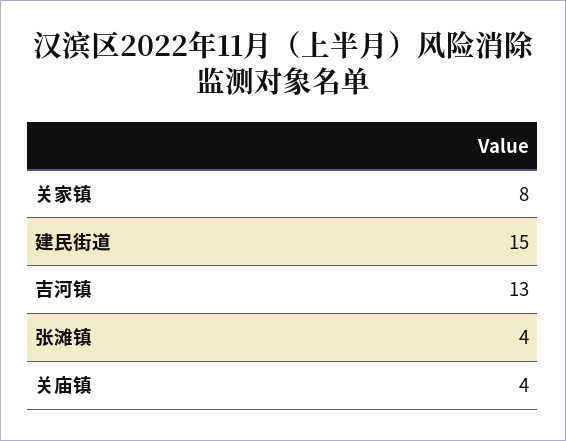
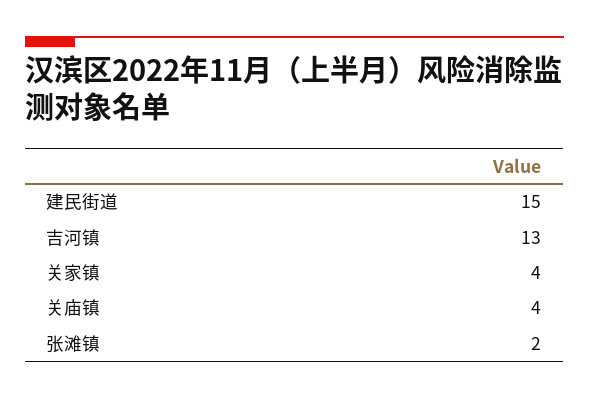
  {
-   "关家镇": 8,
+   "关家镇": 4,
    "建民街道": 15,
    "吉河镇": 13,
-   "张滩镇": 4,
+   "张滩镇": 2,
    "关庙镇": 4
  }

